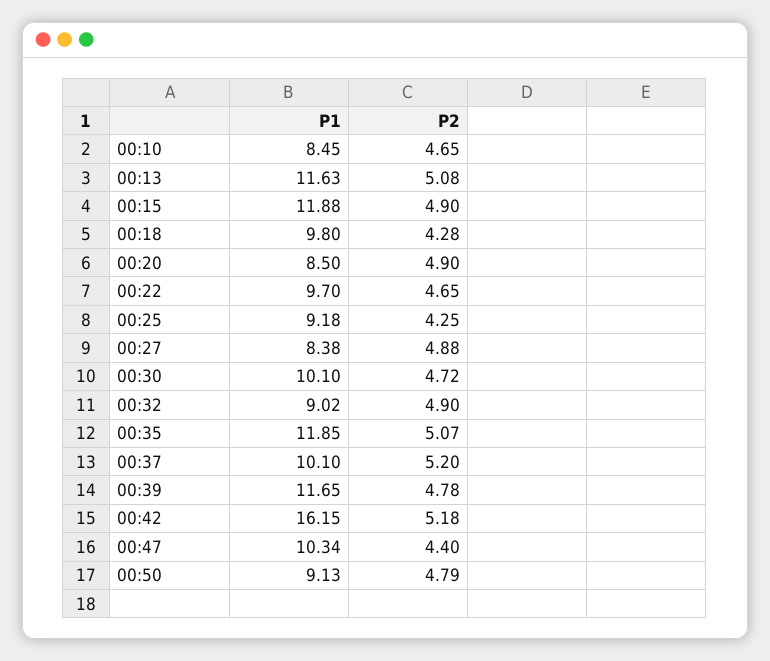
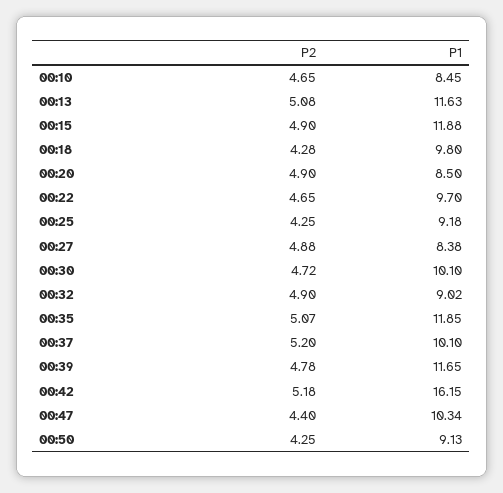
  {
    "P1": {
      "00:10": 8.45,
      "00:13": 11.63,
      "00:15": 11.88,
      "00:18": 9.8,
      "00:20": 8.5,
      "00:22": 9.7,
      "00:25": 9.18,
      "00:27": 8.38,
      "00:30": 10.1,
      "00:32": 9.02,
      "00:35": 11.85,
      "00:37": 10.1,
      "00:39": 11.65,
      "00:42": 16.15,
      "00:47": 10.34,
      "00:50": 9.13
    },
    "P2": {
      "00:10": 4.65,
      "00:13": 5.08,
      "00:15": 4.9,
      "00:18": 4.28,
      "00:20": 4.9,
      "00:22": 4.65,
      "00:25": 4.25,
      "00:27": 4.88,
      "00:30": 4.72,
      "00:32": 4.9,
      "00:35": 5.07,
      "00:37": 5.2,
      "00:39": 4.78,
      "00:42": 5.18,
      "00:47": 4.4,
-     "00:50": 4.79
+     "00:50": 4.25
    }
  }

